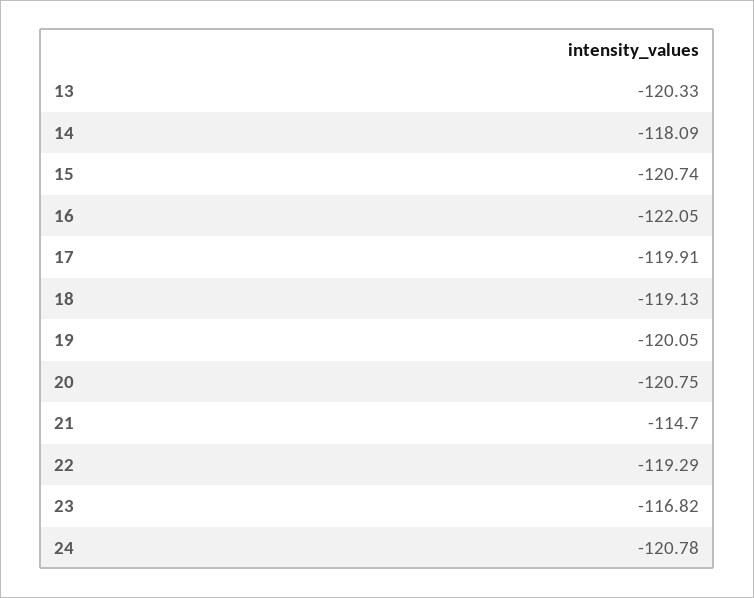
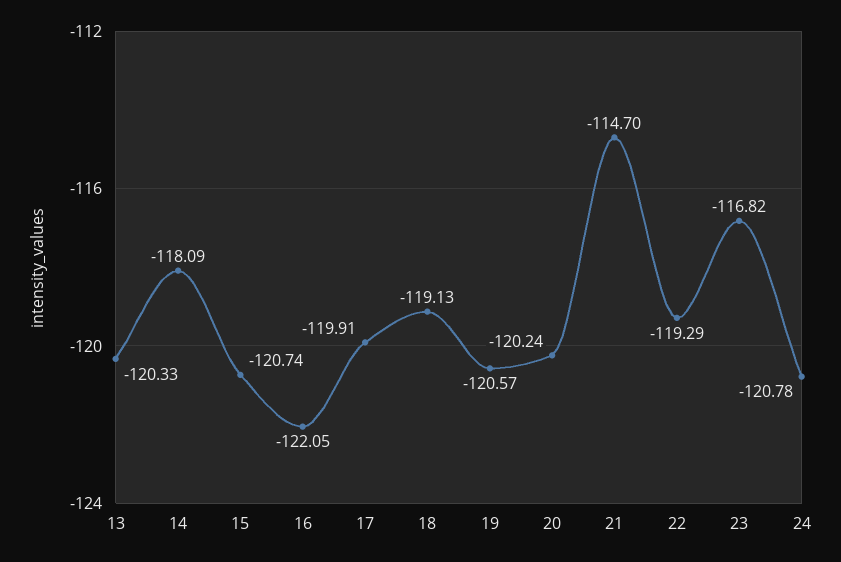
  {
    "13": -120.33,
    "14": -118.09,
    "15": -120.74,
    "16": -122.05,
    "17": -119.91,
    "18": -119.13,
-   "19": -120.05,
+   "19": -120.57,
-   "20": -120.75,
+   "20": -120.24,
    "21": -114.7,
    "22": -119.29,
    "23": -116.82,
    "24": -120.78
  }

